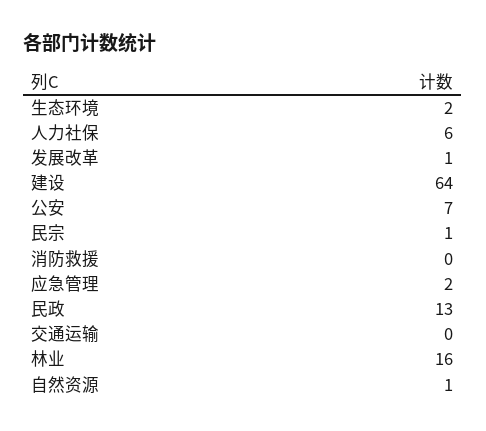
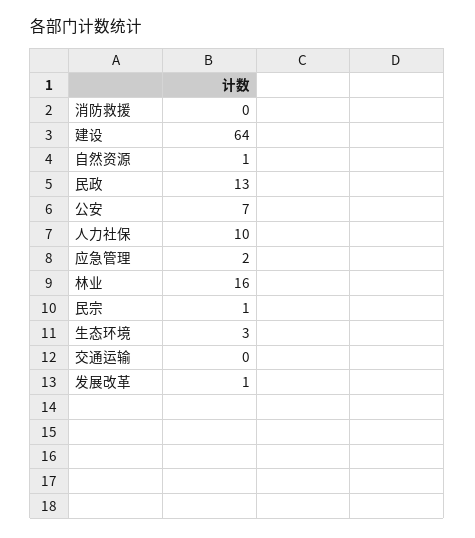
  {
-   "生态环境": 2,
+   "生态环境": 3,
-   "人力社保": 6,
+   "人力社保": 10,
    "发展改革": 1,
    "建设": 64,
    "公安": 7,
    "民宗": 1,
    "消防救援": 0,
    "应急管理": 2,
    "民政": 13,
    "交通运输": 0,
    "林业": 16,
    "自然资源": 1
  }

